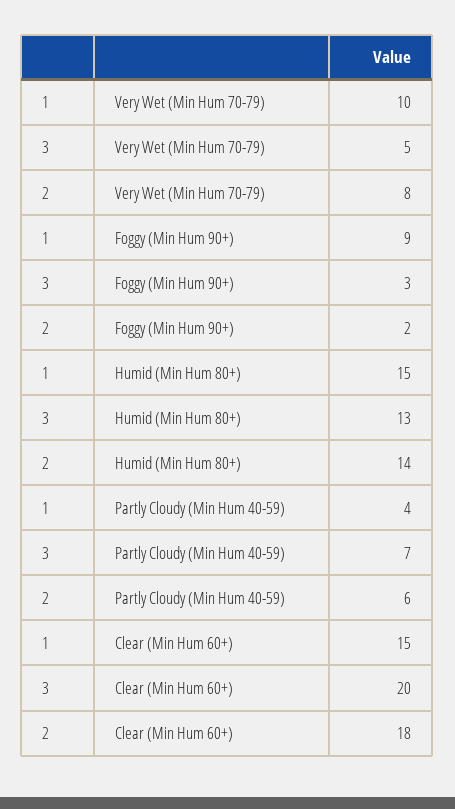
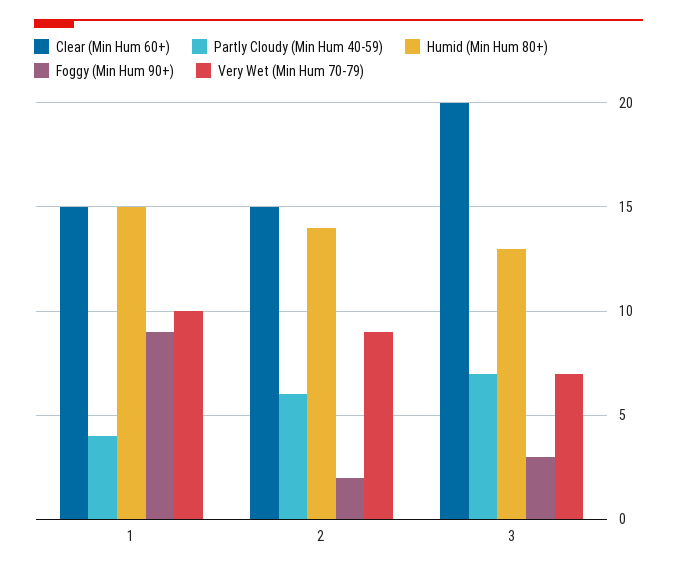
  {
    "Very Wet (Min Hum 70-79)": {
      "1": 10,
-     "3": 5,
+     "3": 7,
-     "2": 8
+     "2": 9
    },
    "Foggy (Min Hum 90+)": {
      "1": 9,
      "3": 3,
      "2": 2
    },
    "Humid (Min Hum 80+)": {
      "1": 15,
      "3": 13,
      "2": 14
    },
    "Partly Cloudy (Min Hum 40-59)": {
      "1": 4,
      "3": 7,
      "2": 6
    },
    "Clear (Min Hum 60+)": {
      "1": 15,
      "3": 20,
-     "2": 18
+     "2": 15
    }
  }

